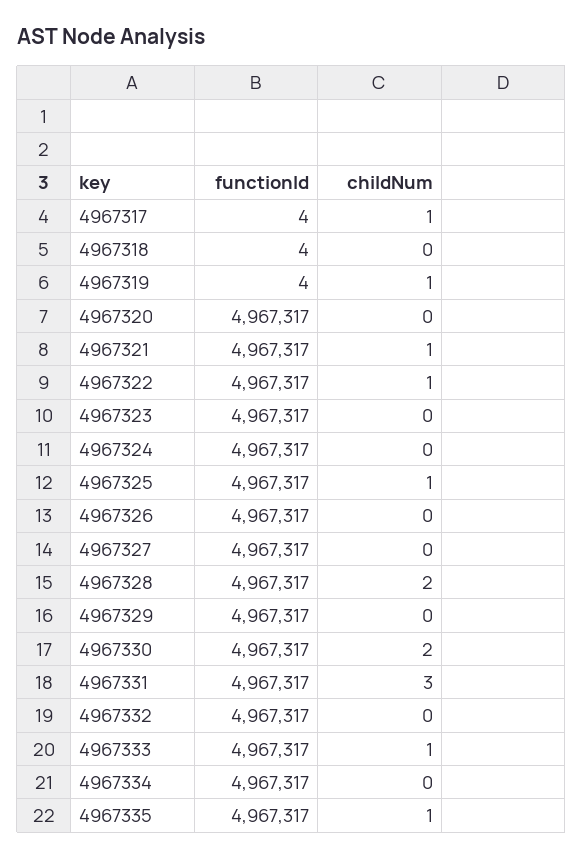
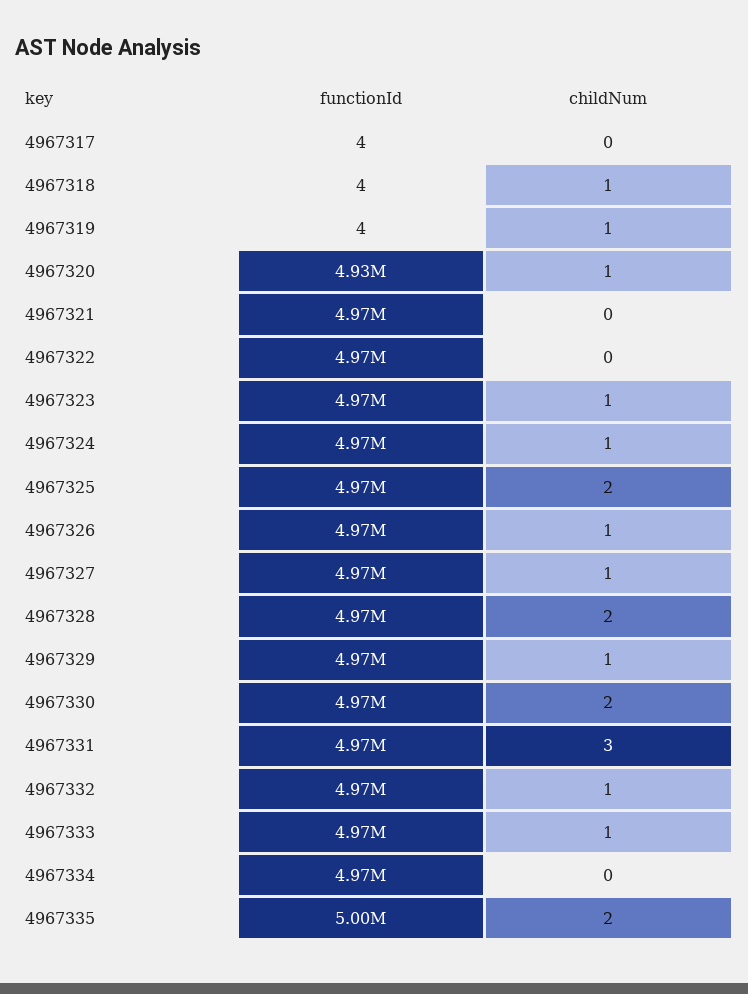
  {
    "functionId": {
      "4967317": 4,
      "4967318": 4,
      "4967319": 4,
-     "4967320": 4967317,
+     "4967320": 4930000,
      "4967321": 4967317,
      "4967322": 4967317,
      "4967323": 4967317,
      "4967324": 4967317,
      "4967325": 4967317,
      "4967326": 4967317,
      "4967327": 4967317,
      "4967328": 4967317,
      "4967329": 4967317,
      "4967330": 4967317,
      "4967331": 4967317,
      "4967332": 4967317,
      "4967333": 4967317,
      "4967334": 4967317,
-     "4967335": 4967317
+     "4967335": 5000000
    },
    "childNum": {
-     "4967317": 1,
+     "4967317": 0,
-     "4967318": 0,
+     "4967318": 1,
      "4967319": 1,
-     "4967320": 0,
+     "4967320": 1,
-     "4967321": 1,
+     "4967321": 0,
-     "4967322": 1,
+     "4967322": 0,
-     "4967323": 0,
+     "4967323": 1,
-     "4967324": 0,
+     "4967324": 1,
-     "4967325": 1,
+     "4967325": 2,
-     "4967326": 0,
+     "4967326": 1,
-     "4967327": 0,
+     "4967327": 1,
      "4967328": 2,
-     "4967329": 0,
+     "4967329": 1,
      "4967330": 2,
      "4967331": 3,
-     "4967332": 0,
+     "4967332": 1,
      "4967333": 1,
      "4967334": 0,
-     "4967335": 1
+     "4967335": 2
    }
  }

